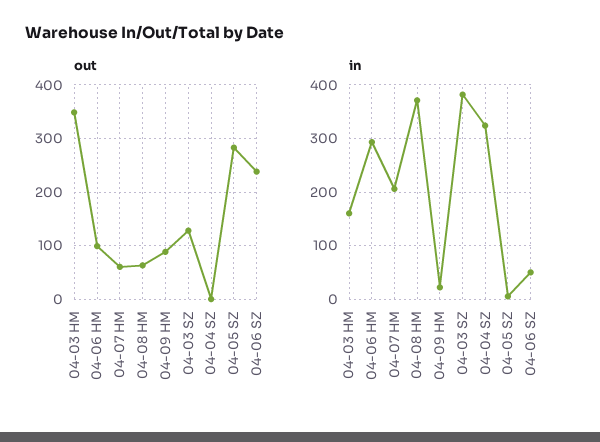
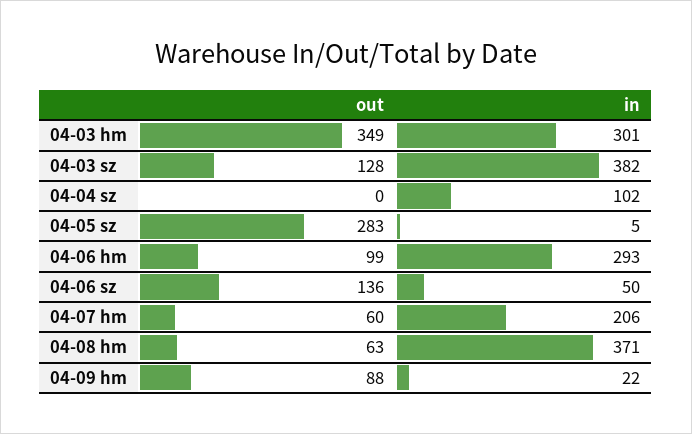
  {
    "out": {
      "04-03 HM": 349,
      "04-06 HM": 99,
      "04-07 HM": 60,
      "04-08 HM": 63,
      "04-09 HM": 88,
      "04-03 SZ": 128,
      "04-04 SZ": 0,
      "04-05 SZ": 283,
-     "04-06 SZ": 240
+     "04-06 SZ": 136
    },
    "in": {
-     "04-03 HM": 160,
+     "04-03 HM": 301,
      "04-06 HM": 293,
      "04-07 HM": 206,
      "04-08 HM": 371,
      "04-09 HM": 22,
      "04-03 SZ": 382,
-     "04-04 SZ": 320,
+     "04-04 SZ": 102,
      "04-05 SZ": 5,
      "04-06 SZ": 50
    }
  }

